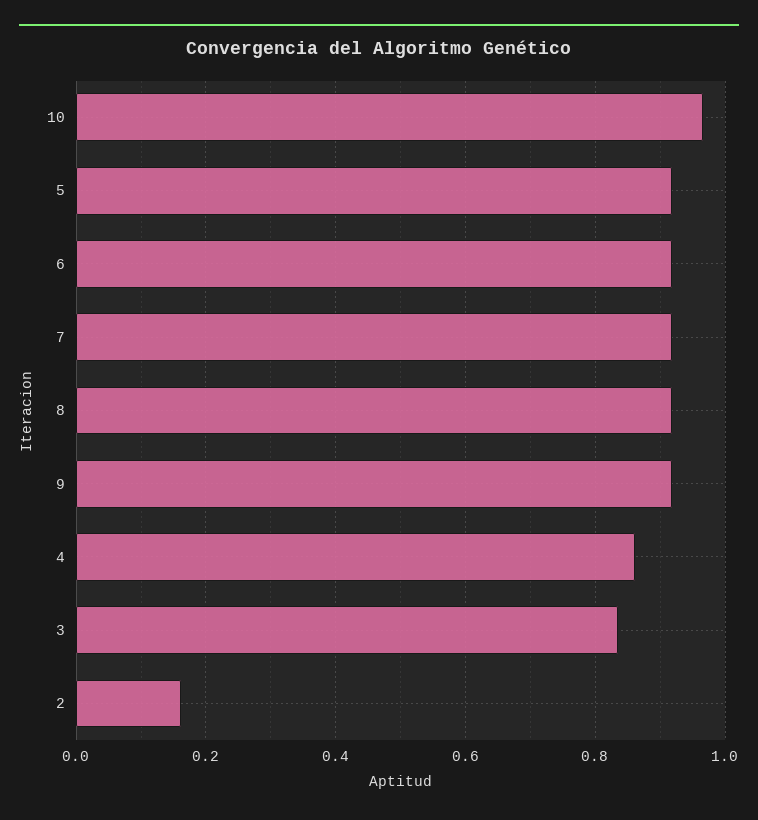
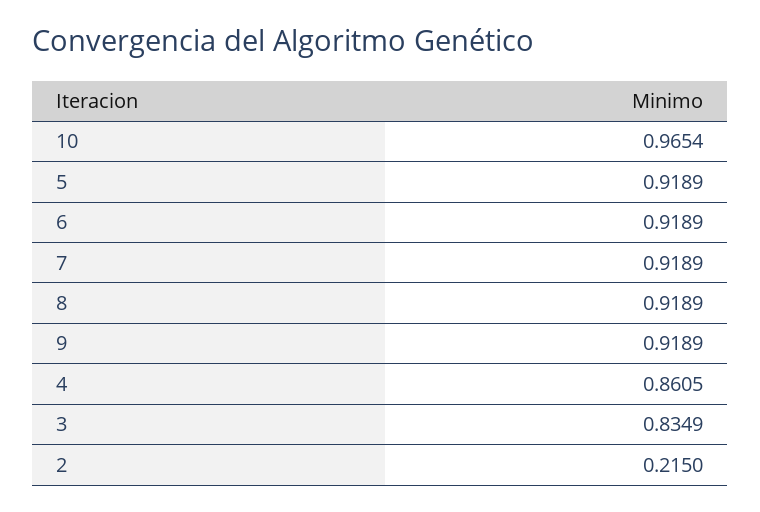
  {
    "10": 0.9654,
    "5": 0.9189,
    "6": 0.9189,
    "7": 0.9189,
    "8": 0.9189,
    "9": 0.9189,
    "4": 0.8605,
    "3": 0.8349,
-   "2": 0.16
+   "2": 0.215
  }

